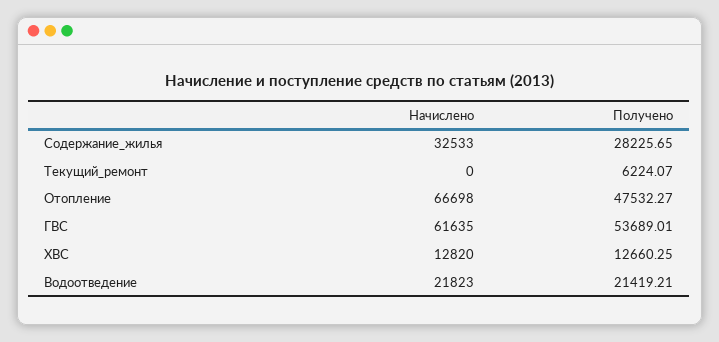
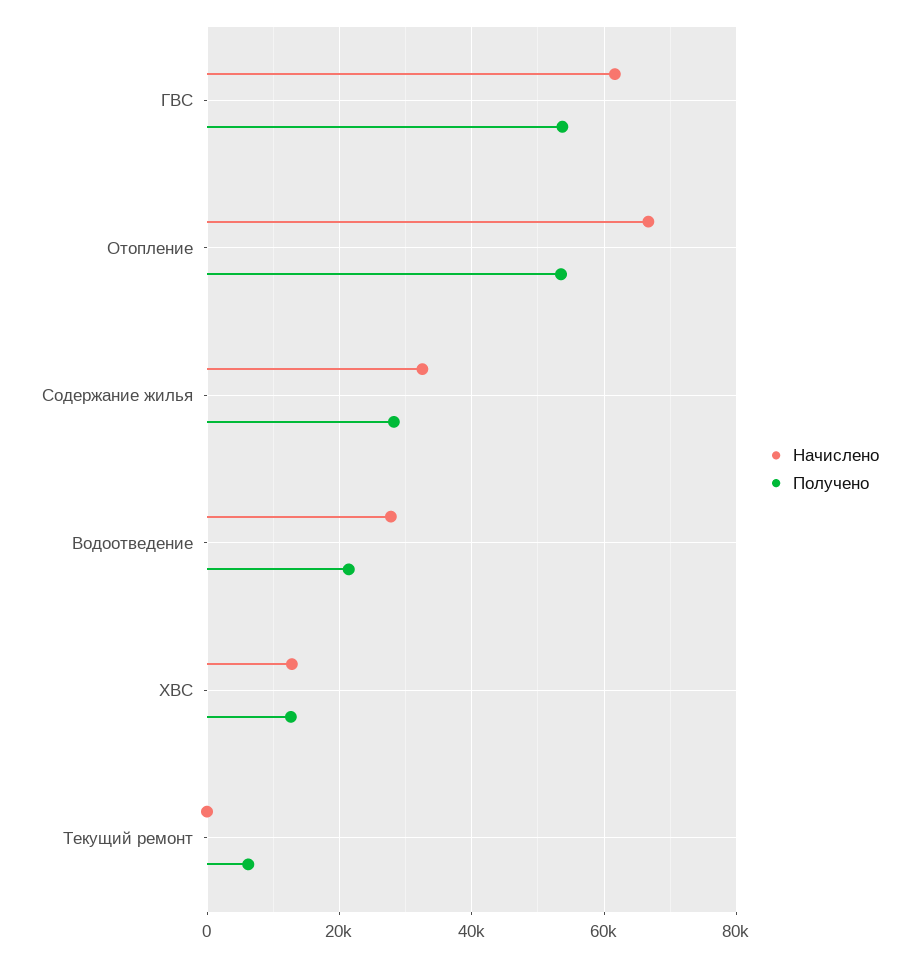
  {
    "Начислено": {
      "Содержание_жилья": 32533,
      "Текущий_ремонт": 0,
      "Отопление": 66698,
      "ГВС": 61635,
      "ХВС": 12820,
-     "Водоотведение": 21823
+     "Водоотведение": 28000
    },
    "Получено": {
      "Содержание_жилья": 28225.65,
      "Текущий_ремонт": 6224.07,
-     "Отопление": 47532.27,
+     "Отопление": 54000,
      "ГВС": 53689.01,
      "ХВС": 12660.25,
      "Водоотведение": 21419.21
    }
  }

